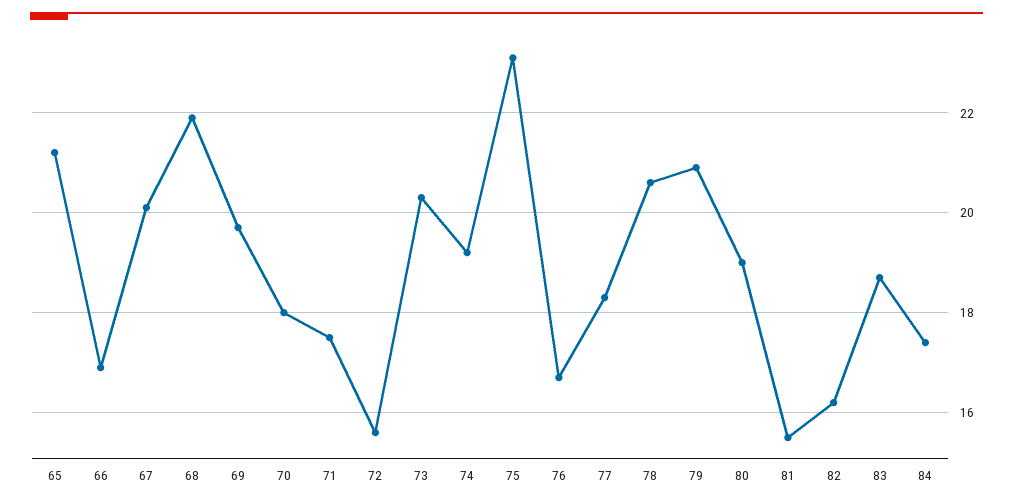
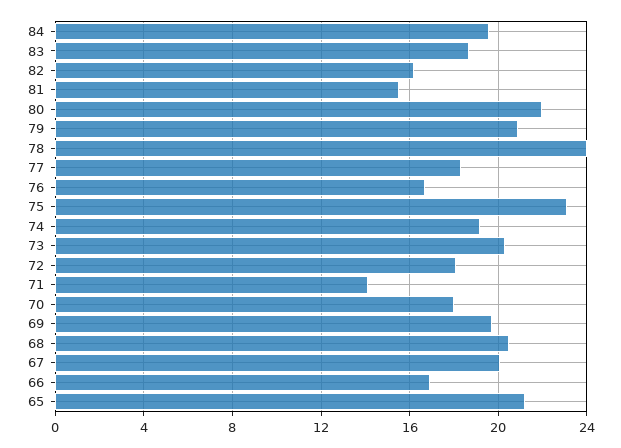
  {
    "65": 21,
    "66": 17,
    "67": 20,
-   "68": 22,
+   "68": 20.5,
    "69": 19.5,
    "70": 18,
-   "71": 17.5,
+   "71": 14,
-   "72": 15.5,
+   "72": 18,
    "73": 20.5,
    "74": 19,
    "75": 23,
    "76": 16.5,
    "77": 18.5,
-   "78": 20.5,
+   "78": 24,
    "79": 21,
-   "80": 19,
+   "80": 22,
    "81": 15.5,
    "82": 16,
    "83": 18.5,
-   "84": 17.5
+   "84": 19.5
  }

